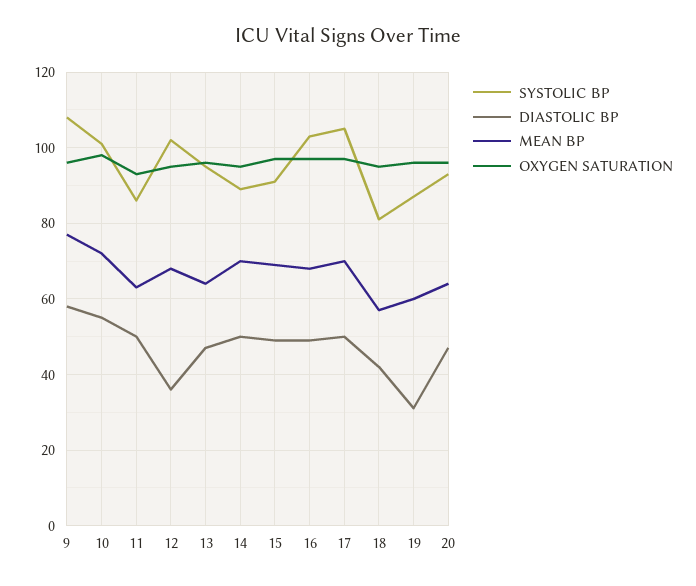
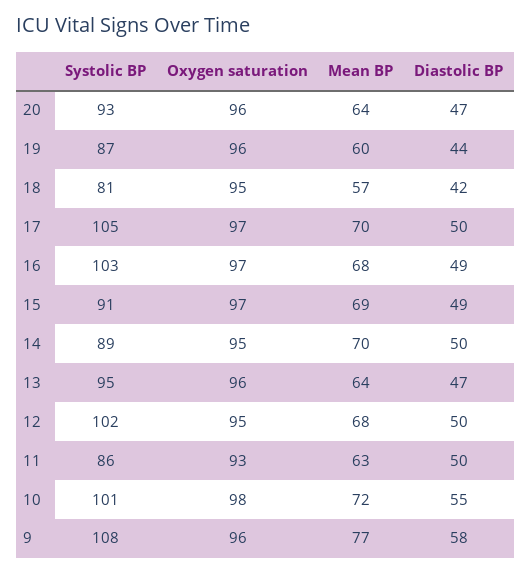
  {
    "SYSTOLIC BP": {
      "9": 108,
      "10": 101,
      "11": 86,
      "12": 102,
      "13": 95,
      "14": 89,
      "15": 91,
      "16": 103,
      "17": 105,
      "18": 81,
      "19": 87,
      "20": 93
    },
    "DIASTOLIC BP": {
      "9": 58,
      "10": 55,
      "11": 50,
-     "12": 35,
+     "12": 50,
      "13": 47,
      "14": 50,
      "15": 49,
      "16": 49,
      "17": 50,
      "18": 42,
-     "19": 30,
+     "19": 44,
      "20": 47
    },
    "MEAN BP": {
      "9": 77,
      "10": 72,
      "11": 63,
      "12": 68,
      "13": 64,
      "14": 70,
      "15": 69,
      "16": 68,
      "17": 70,
      "18": 57,
      "19": 60,
      "20": 64
    },
    "OXYGEN SATURATION": {
      "9": 96,
      "10": 98,
      "11": 93,
      "12": 95,
      "13": 96,
      "14": 95,
      "15": 97,
      "16": 97,
      "17": 97,
      "18": 95,
      "19": 96,
      "20": 96
    }
  }

